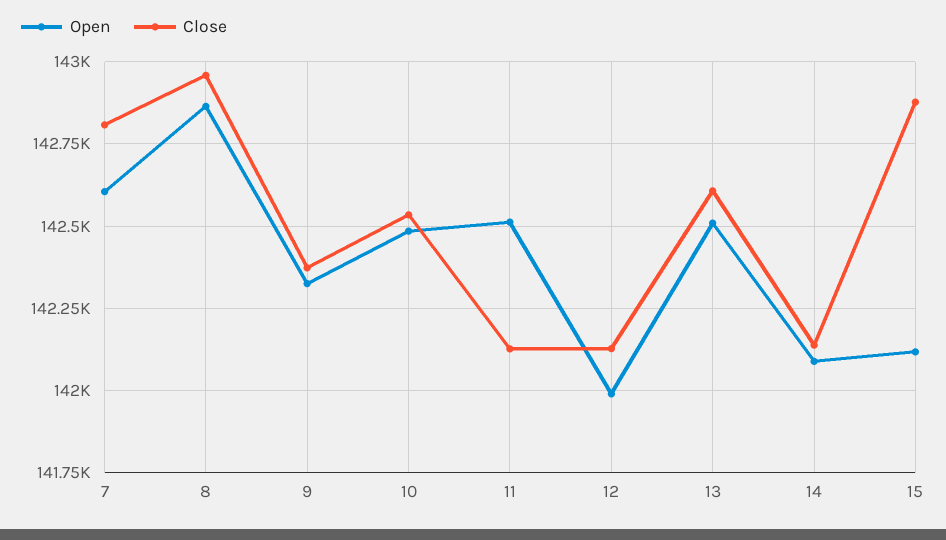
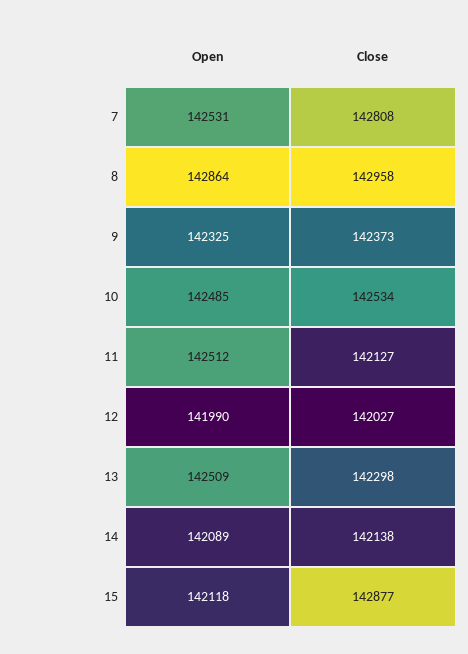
  {
    "Open": {
-     "7": 142600,
+     "7": 142531,
      "8": 142864,
      "9": 142325,
      "10": 142485,
      "11": 142512,
      "12": 141990,
      "13": 142509,
      "14": 142089,
      "15": 142118
    },
    "Close": {
      "7": 142808,
      "8": 142958,
      "9": 142373,
      "10": 142534,
      "11": 142127,
-     "12": 142125,
+     "12": 142027,
-     "13": 142600,
+     "13": 142298,
      "14": 142138,
      "15": 142877
    }
  }

